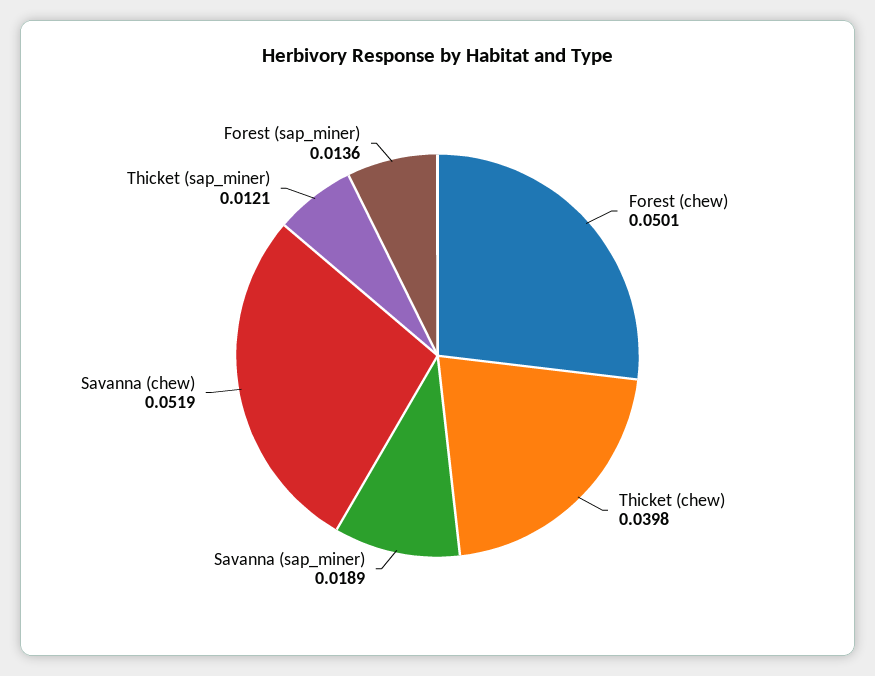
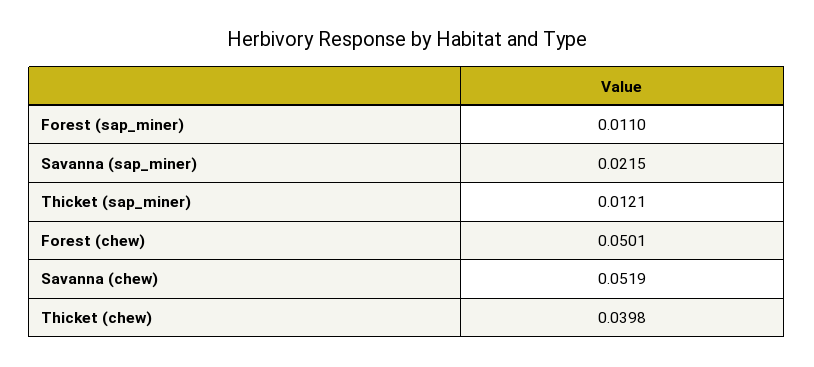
  {
    "Forest (chew)": 0.0501,
    "Thicket (chew)": 0.0398,
-   "Savanna (sap_miner)": 0.0189,
+   "Savanna (sap_miner)": 0.0215,
    "Savanna (chew)": 0.0519,
    "Thicket (sap_miner)": 0.0121,
-   "Forest (sap_miner)": 0.0136
+   "Forest (sap_miner)": 0.011
  }

